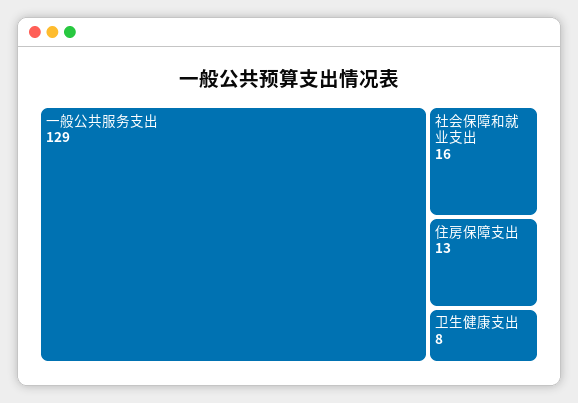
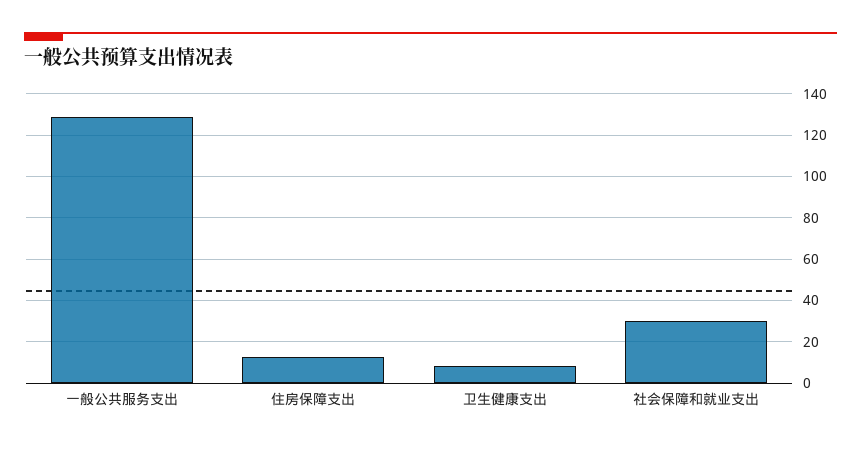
  {
    "一般公共服务支出": 129,
-   "社会保障和就业支出": 16,
+   "社会保障和就业支出": 30,
    "住房保障支出": 13,
    "卫生健康支出": 8
  }

